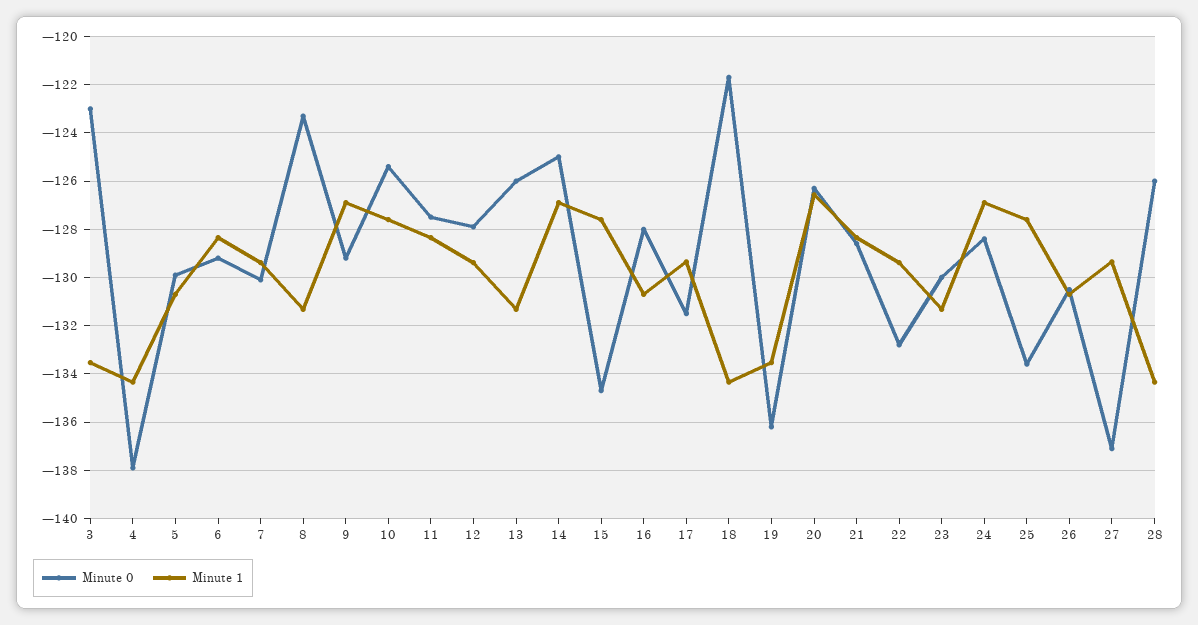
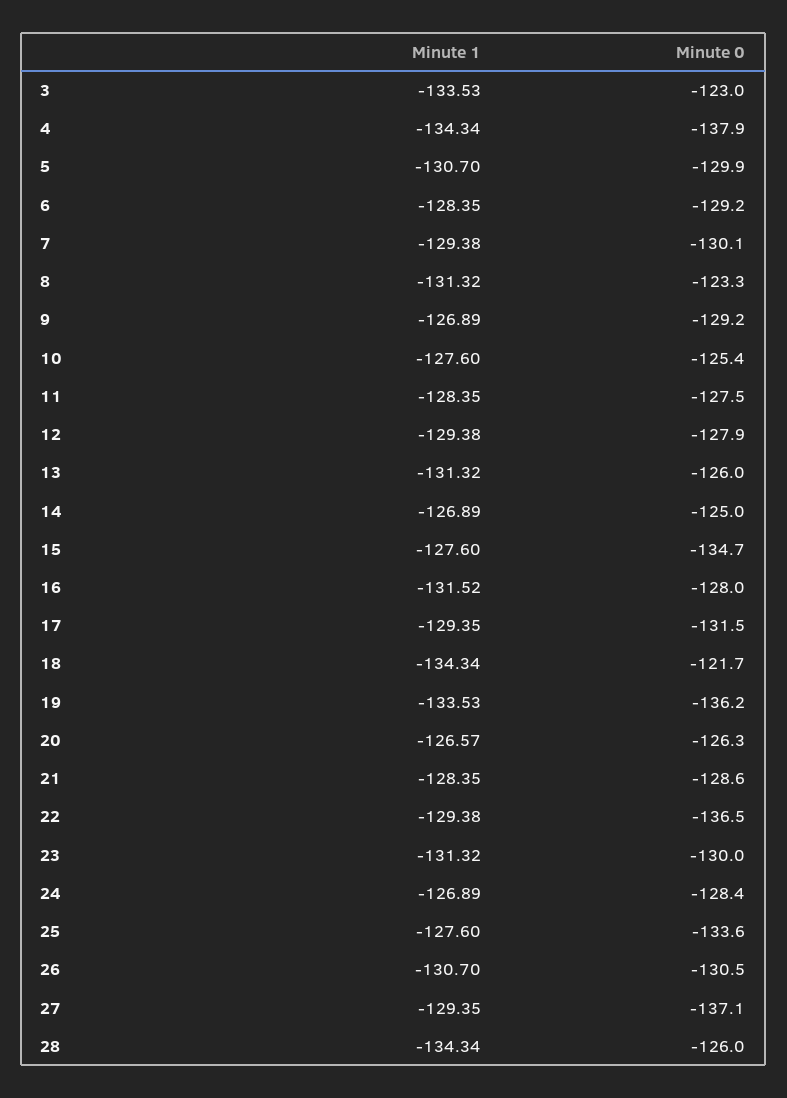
  {
    "Minute 0": {
      "3": -123,
      "4": -137.9,
      "5": -129.9,
      "6": -129.2,
      "7": -130.1,
      "8": -123.3,
      "9": -129.2,
      "10": -125.4,
      "11": -127.5,
      "12": -127.9,
      "13": -126,
      "14": -125,
      "15": -134.7,
      "16": -128,
      "17": -131.5,
      "18": -121.7,
      "19": -136.2,
      "20": -126.3,
      "21": -128.6,
-     "22": -132.75,
+     "22": -136.5,
      "23": -130,
      "24": -128.4,
      "25": -133.6,
      "26": -130.5,
      "27": -137.1,
      "28": -126
    },
    "Minute 1": {
      "3": -133.53,
      "4": -134.34,
      "5": -130.7,
      "6": -128.35,
      "7": -129.38,
      "8": -131.32,
      "9": -126.89,
      "10": -127.6,
      "11": -128.35,
      "12": -129.38,
      "13": -131.32,
      "14": -126.89,
      "15": -127.6,
-     "16": -130.75,
+     "16": -131.52,
      "17": -129.35,
      "18": -134.34,
      "19": -133.53,
      "20": -126.57,
      "21": -128.35,
      "22": -129.38,
      "23": -131.32,
      "24": -126.89,
      "25": -127.6,
      "26": -130.7,
      "27": -129.35,
      "28": -134.34
    }
  }

